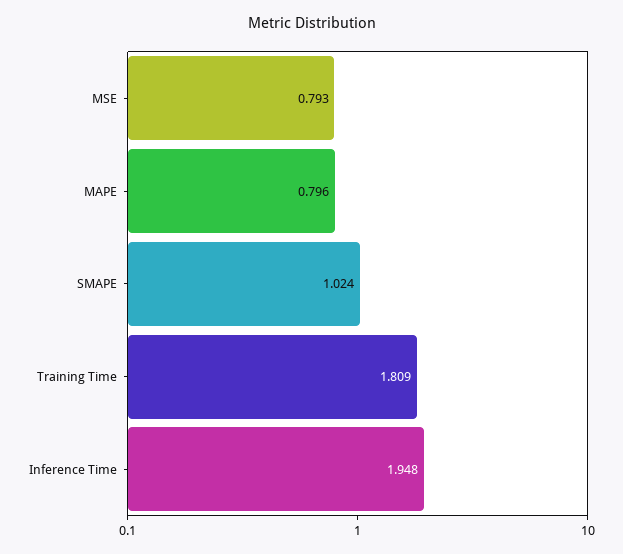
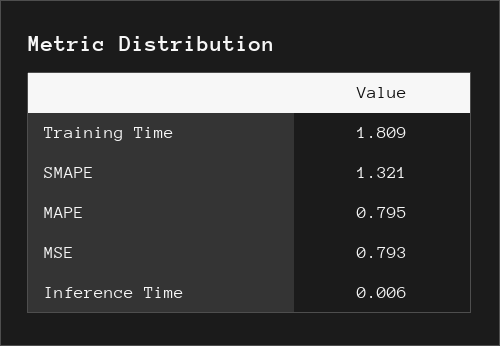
  {
    "MSE": 0.793,
-   "MAPE": 0.796,
+   "MAPE": 0.795,
-   "SMAPE": 1.024,
+   "SMAPE": 1.321,
    "Training Time": 1.809,
-   "Inference Time": 1.948
+   "Inference Time": 0.006
  }

